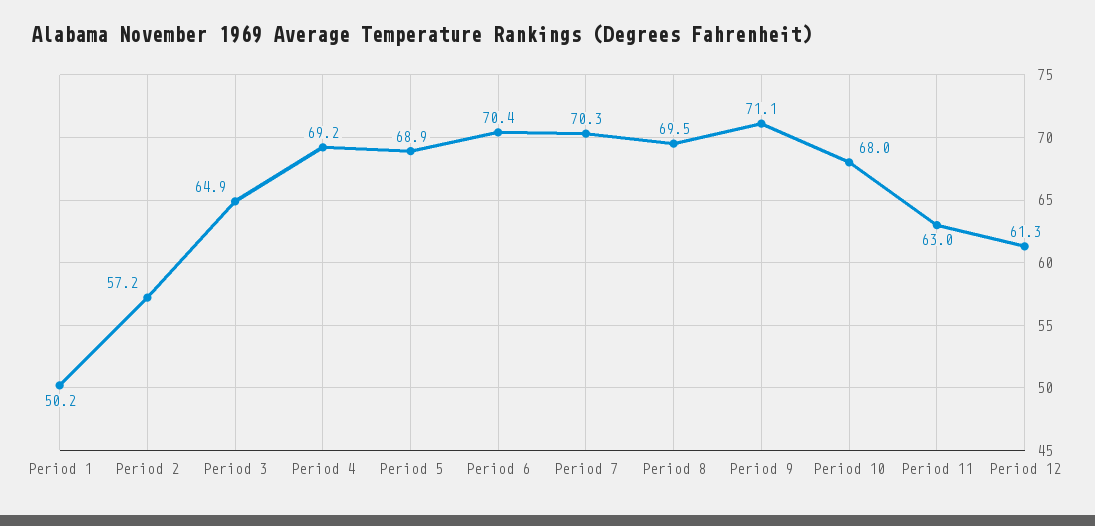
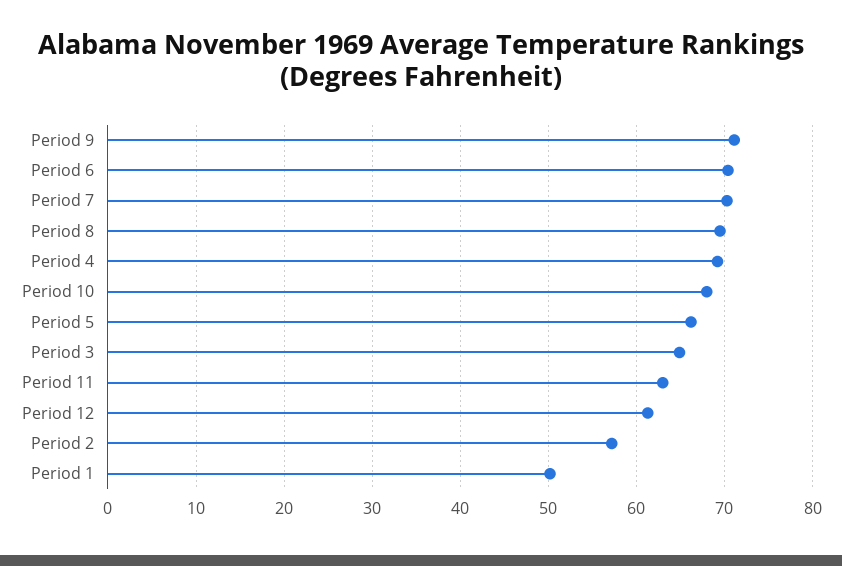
  {
    "Period 1": 50.2,
    "Period 2": 57.2,
    "Period 3": 64.9,
    "Period 4": 69.2,
-   "Period 5": 68.9,
+   "Period 5": 66,
    "Period 6": 70.4,
    "Period 7": 70.3,
    "Period 8": 69.5,
    "Period 9": 71.1,
    "Period 10": 68,
    "Period 11": 63,
    "Period 12": 61.3
  }

